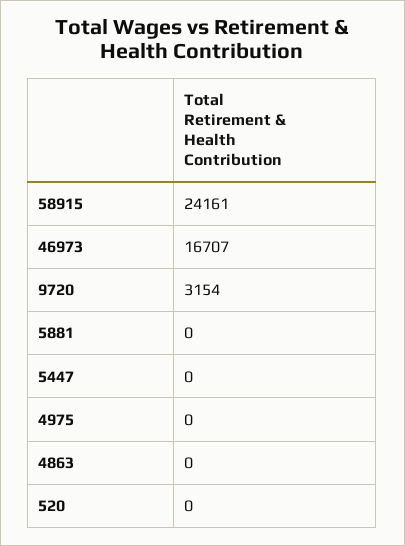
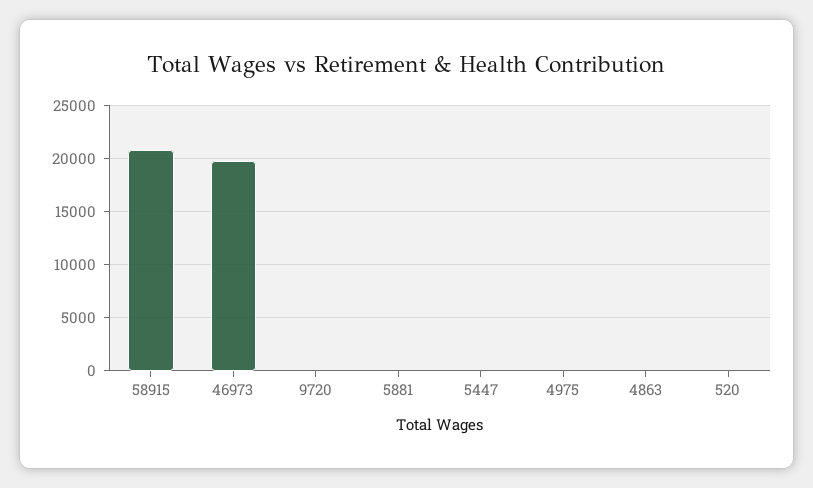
  {
-   "58915": 24161,
+   "58915": 21000,
-   "46973": 16707,
+   "46973": 20000,
-   "9720": 3154,
+   "9720": 0,
    "5881": 0,
    "5447": 0,
    "4975": 0,
    "4863": 0,
    "520": 0
  }

